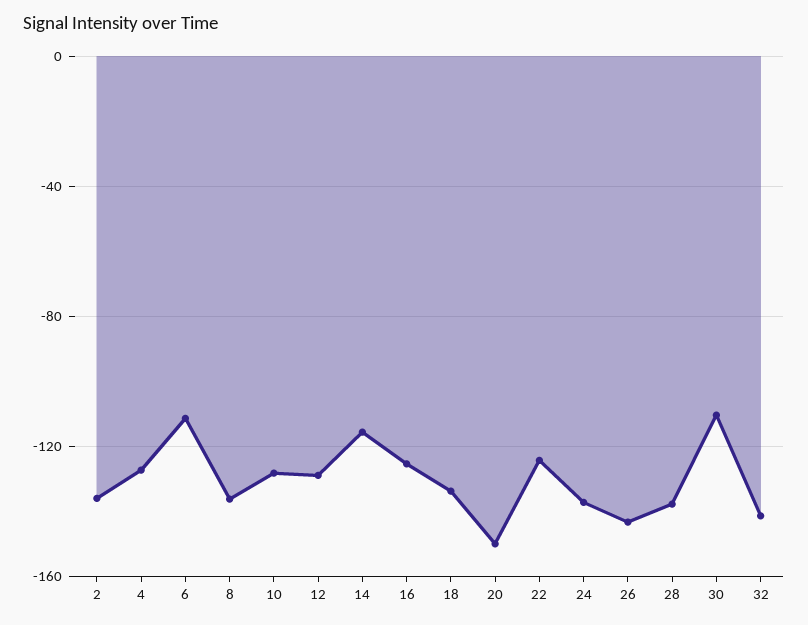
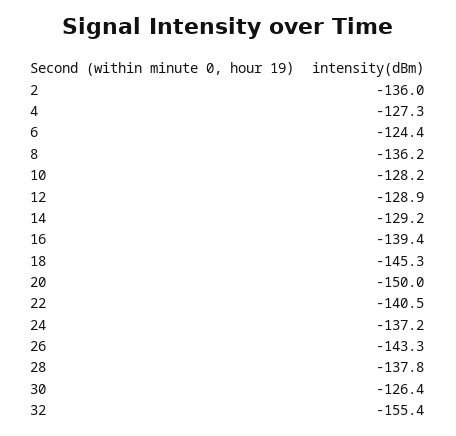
  {
    "2": -136,
    "4": -127.3,
-   "6": -110,
+   "6": -124.4,
    "8": -136.2,
    "10": -128.2,
    "12": -128.9,
-   "14": -115,
+   "14": -129.2,
-   "16": -125,
+   "16": -139.4,
-   "18": -135,
+   "18": -145.3,
    "20": -150,
-   "22": -125,
+   "22": -140.5,
    "24": -137.2,
    "26": -143.3,
    "28": -137.8,
-   "30": -110,
+   "30": -126.4,
-   "32": -140
+   "32": -155.4
  }

